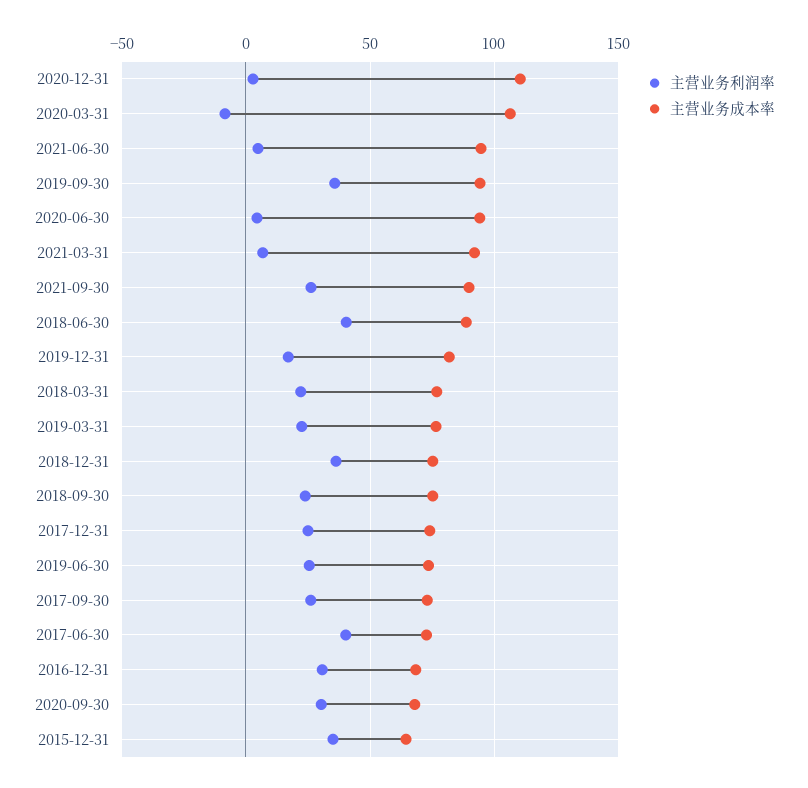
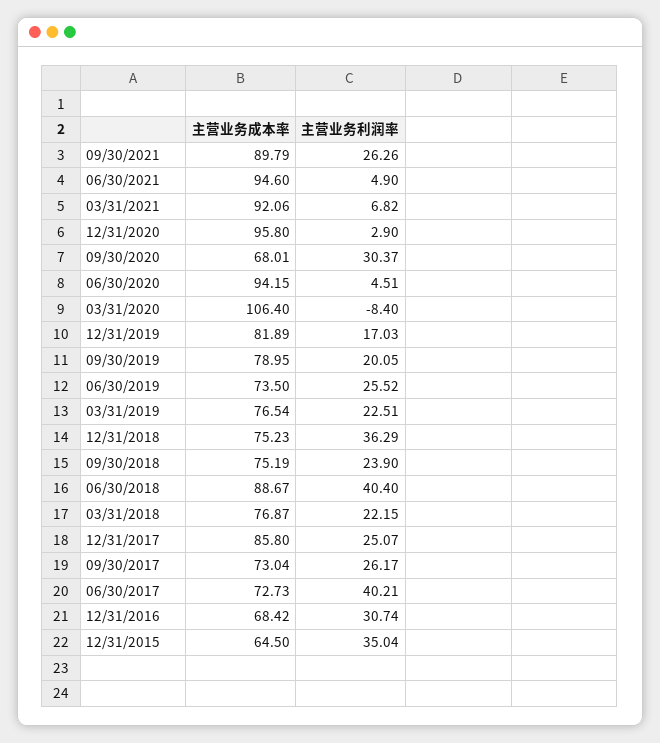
  {
    "主营业务利润率": {
      "2020-12-31": 2.9,
      "2020-03-31": -8.4,
      "2021-06-30": 4.9,
-     "2019-09-30": 35,
+     "2019-09-30": 20.05,
      "2020-06-30": 4.51,
      "2021-03-31": 6.82,
      "2021-09-30": 26.26,
      "2018-06-30": 40.4,
      "2019-12-31": 17.03,
      "2018-03-31": 22.15,
      "2019-03-31": 22.51,
      "2018-12-31": 36.29,
      "2018-09-30": 23.9,
      "2017-12-31": 25.07,
      "2019-06-30": 25.52,
      "2017-09-30": 26.17,
      "2017-06-30": 40.21,
      "2016-12-31": 30.74,
      "2020-09-30": 30.37,
      "2015-12-31": 35.04
    },
    "主营业务成本率": {
-     "2020-12-31": 110,
+     "2020-12-31": 95.8,
      "2020-03-31": 106.4,
      "2021-06-30": 94.6,
-     "2019-09-30": 95,
+     "2019-09-30": 78.95,
      "2020-06-30": 94.15,
      "2021-03-31": 92.06,
      "2021-09-30": 89.79,
      "2018-06-30": 88.67,
      "2019-12-31": 81.89,
      "2018-03-31": 76.87,
      "2019-03-31": 76.54,
      "2018-12-31": 75.23,
      "2018-09-30": 75.19,
-     "2017-12-31": 75,
+     "2017-12-31": 85.8,
      "2019-06-30": 73.5,
      "2017-09-30": 73.04,
      "2017-06-30": 72.73,
      "2016-12-31": 68.42,
      "2020-09-30": 68.01,
      "2015-12-31": 64.5
    }
  }

